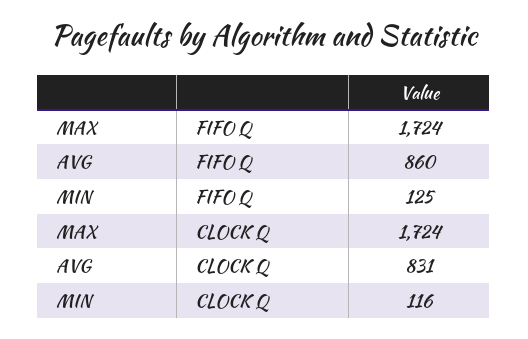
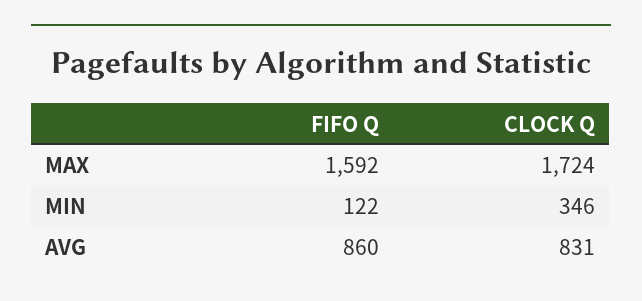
  {
    "MAX": {
-     "FIFO Q": 1724,
+     "FIFO Q": 1592,
      "CLOCK Q": 1724
    },
    "AVG": {
      "FIFO Q": 860,
      "CLOCK Q": 831
    },
    "MIN": {
-     "FIFO Q": 125,
+     "FIFO Q": 122,
-     "CLOCK Q": 116
+     "CLOCK Q": 346
    }
  }

